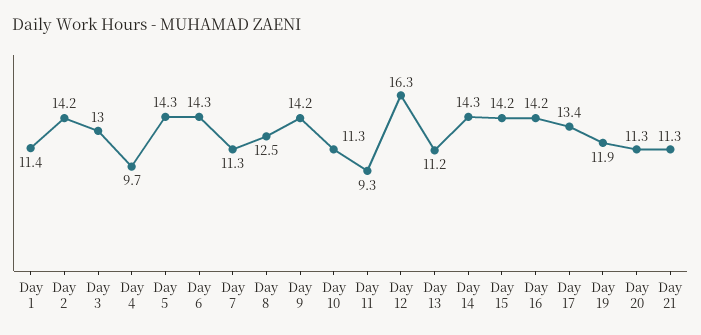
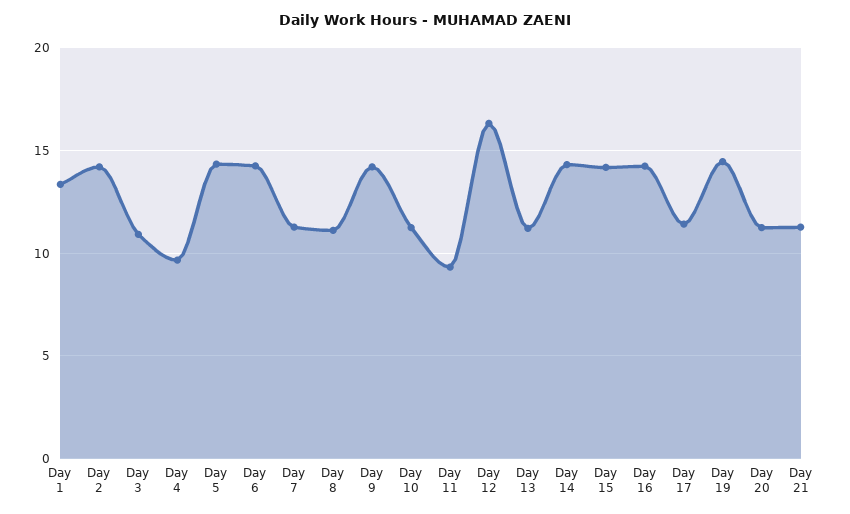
  {
-   "Day 1": 11.4,
+   "Day 1": 13.5,
    "Day 2": 14.2,
-   "Day 3": 13,
+   "Day 3": 11,
    "Day 4": 9.7,
    "Day 5": 14.3,
    "Day 6": 14.3,
    "Day 7": 11.3,
-   "Day 8": 12.5,
+   "Day 8": 11,
    "Day 9": 14.2,
    "Day 10": 11.3,
    "Day 11": 9.3,
    "Day 12": 16.3,
    "Day 13": 11.2,
    "Day 14": 14.3,
    "Day 15": 14.2,
    "Day 16": 14.2,
-   "Day 17": 13.4,
+   "Day 17": 11.5,
-   "Day 19": 11.9,
+   "Day 19": 14.5,
    "Day 20": 11.3,
    "Day 21": 11.3
  }

